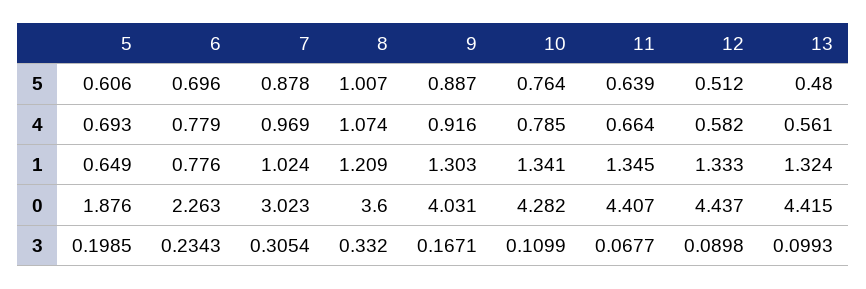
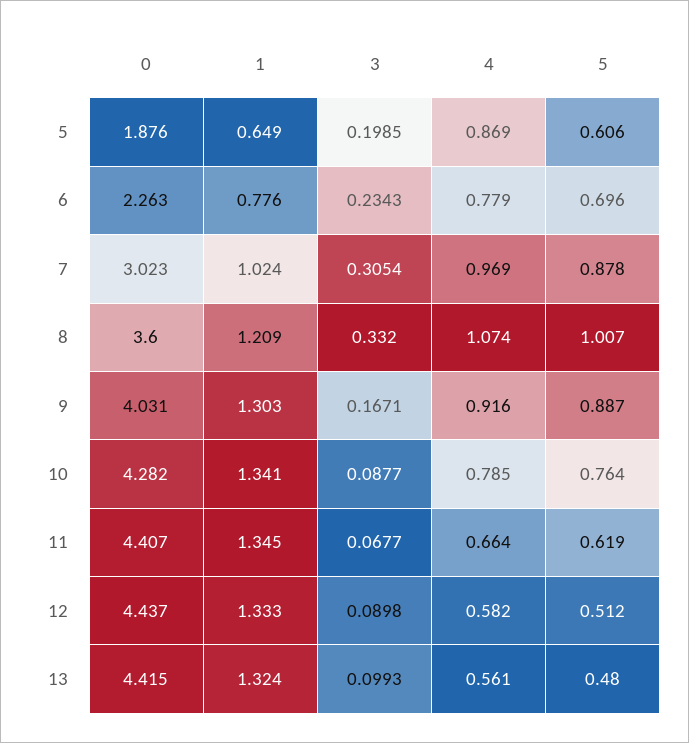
  {
    "5": {
      "5": 0.606,
-     "4": 0.693,
+     "4": 0.869,
      "1": 0.649,
      "0": 1.876,
      "3": 0.1985
    },
    "6": {
      "5": 0.696,
      "4": 0.779,
      "1": 0.776,
      "0": 2.263,
      "3": 0.2343
    },
    "7": {
      "5": 0.878,
      "4": 0.969,
      "1": 1.024,
      "0": 3.023,
      "3": 0.3054
    },
    "8": {
      "5": 1.007,
      "4": 1.074,
      "1": 1.209,
      "0": 3.6,
      "3": 0.332
    },
    "9": {
      "5": 0.887,
      "4": 0.916,
      "1": 1.303,
      "0": 4.031,
      "3": 0.1671
    },
    "10": {
      "5": 0.764,
      "4": 0.785,
      "1": 1.341,
      "0": 4.282,
-     "3": 0.1099
+     "3": 0.0877
    },
    "11": {
-     "5": 0.639,
+     "5": 0.619,
      "4": 0.664,
      "1": 1.345,
      "0": 4.407,
      "3": 0.0677
    },
    "12": {
      "5": 0.512,
      "4": 0.582,
      "1": 1.333,
      "0": 4.437,
      "3": 0.0898
    },
    "13": {
      "5": 0.48,
      "4": 0.561,
      "1": 1.324,
      "0": 4.415,
      "3": 0.0993
    }
  }

